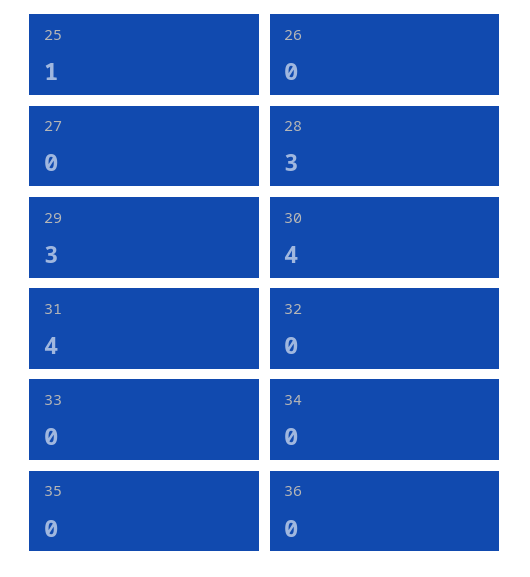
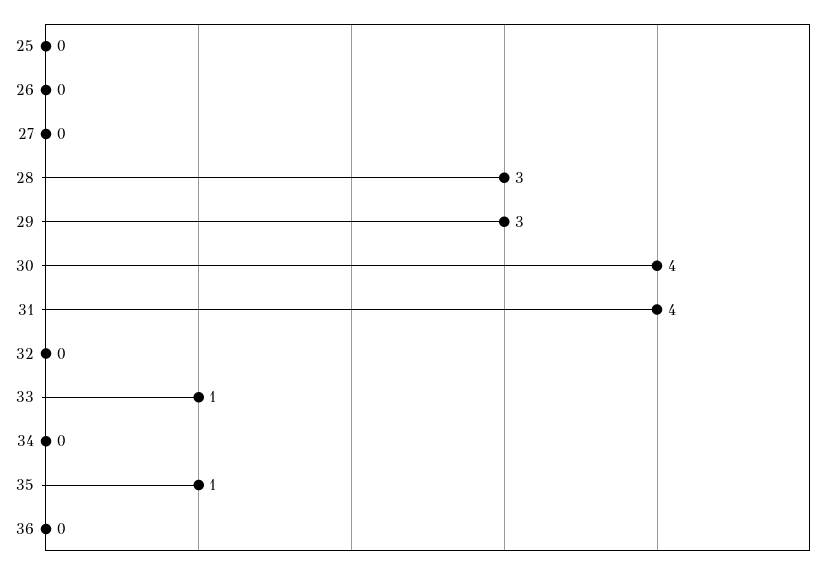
  {
-   "25": 1,
+   "25": 0,
    "26": 0,
    "27": 0,
    "28": 3,
    "29": 3,
    "30": 4,
    "31": 4,
    "32": 0,
-   "33": 0,
+   "33": 1,
    "34": 0,
-   "35": 0,
+   "35": 1,
    "36": 0
  }

